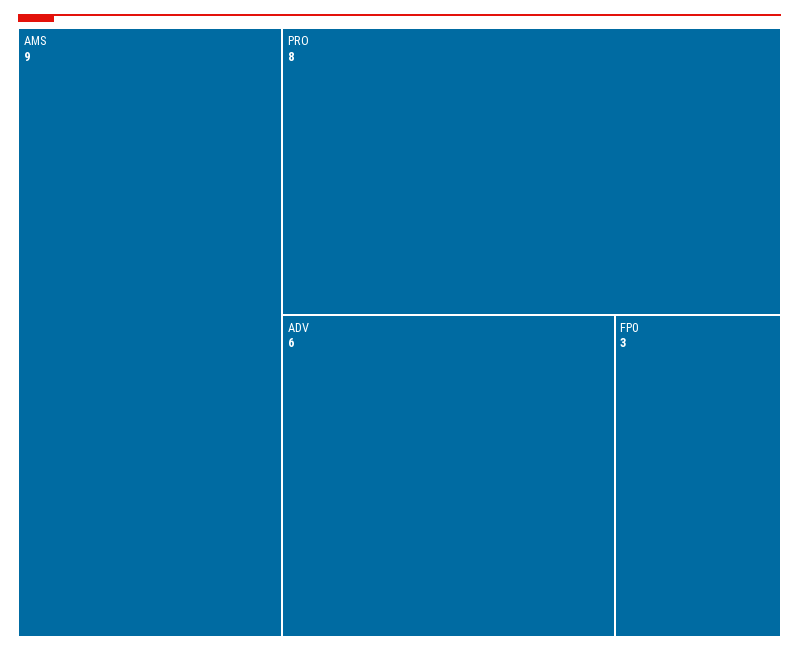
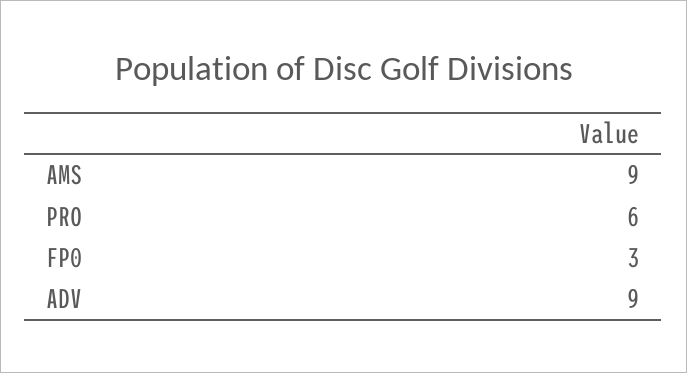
  {
    "AMS": 9,
-   "PRO": 8,
+   "PRO": 6,
-   "ADV": 6,
+   "ADV": 9,
    "FP0": 3
  }

